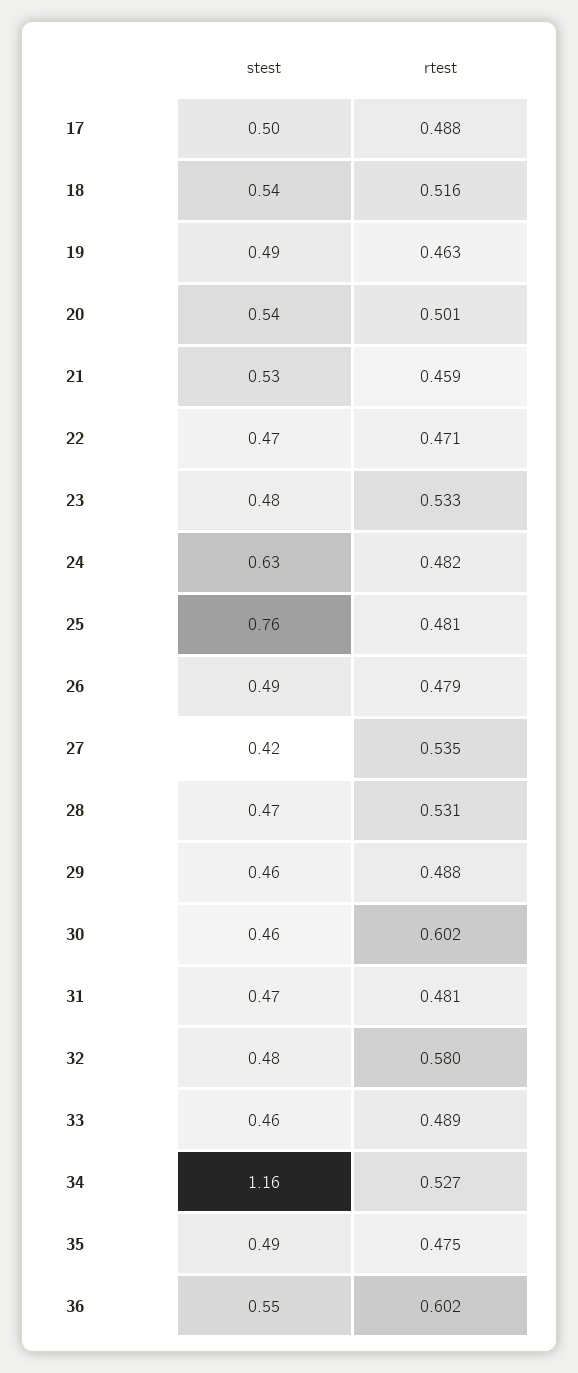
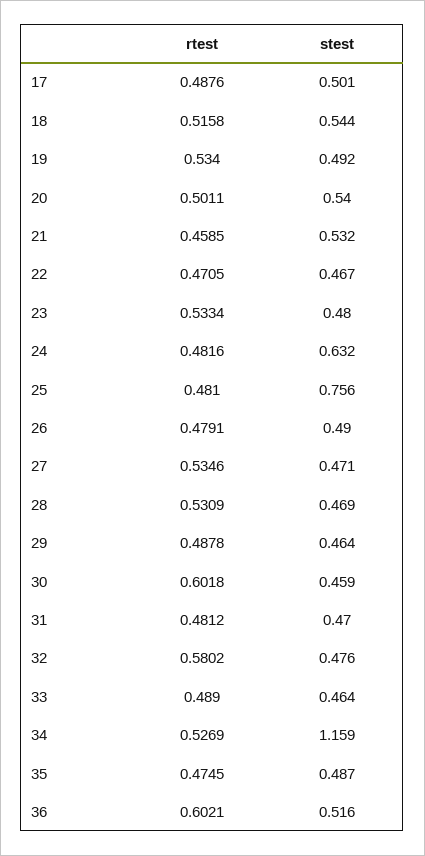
  {
    "stest": {
      "17": 0.501,
      "18": 0.544,
      "19": 0.492,
      "20": 0.54,
      "21": 0.532,
      "22": 0.467,
      "23": 0.48,
      "24": 0.632,
      "25": 0.756,
      "26": 0.49,
-     "27": 0.42,
+     "27": 0.471,
      "28": 0.469,
      "29": 0.464,
      "30": 0.459,
      "31": 0.47,
      "32": 0.476,
      "33": 0.464,
      "34": 1.159,
      "35": 0.487,
-     "36": 0.55
+     "36": 0.516
    },
    "rtest": {
      "17": 0.4876,
      "18": 0.5158,
-     "19": 0.463,
+     "19": 0.534,
      "20": 0.5011,
      "21": 0.4585,
      "22": 0.4705,
      "23": 0.5334,
      "24": 0.4816,
      "25": 0.481,
      "26": 0.4791,
      "27": 0.5346,
      "28": 0.5309,
      "29": 0.4878,
      "30": 0.6018,
      "31": 0.4812,
      "32": 0.5802,
      "33": 0.489,
      "34": 0.5269,
      "35": 0.4745,
      "36": 0.6021
    }
  }

